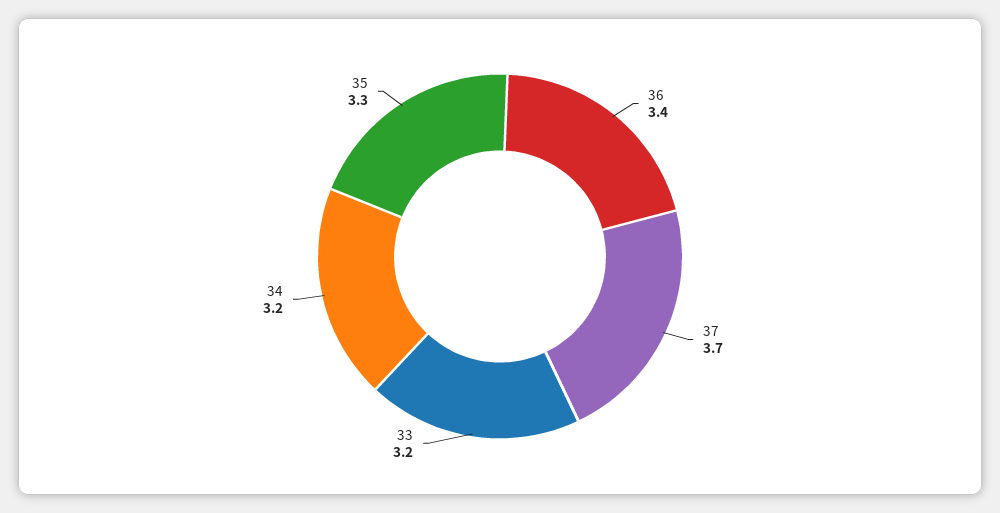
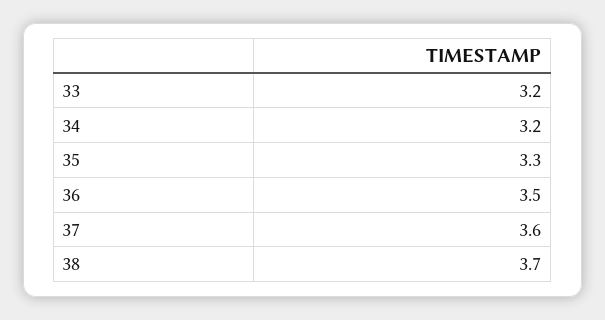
  {
-   "36": 3.4,
+   "36": 3.5,
-   "37": 3.7,
+   "37": 3.6,
    "33": 3.2,
    "34": 3.2,
-   "35": 3.3
+   "35": 3.3,
+   "38": 3.7
  }

